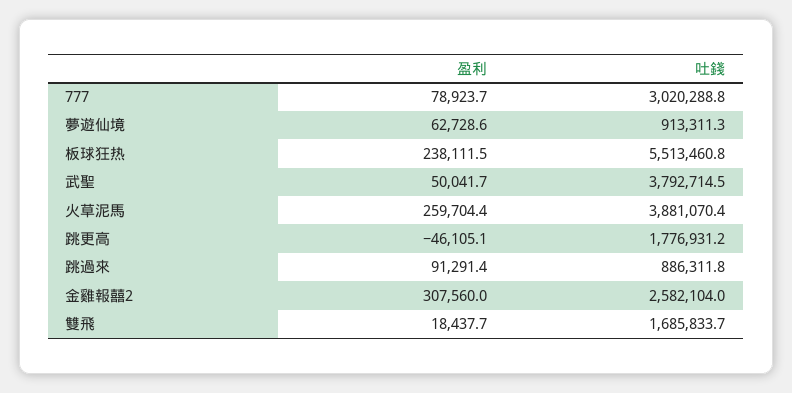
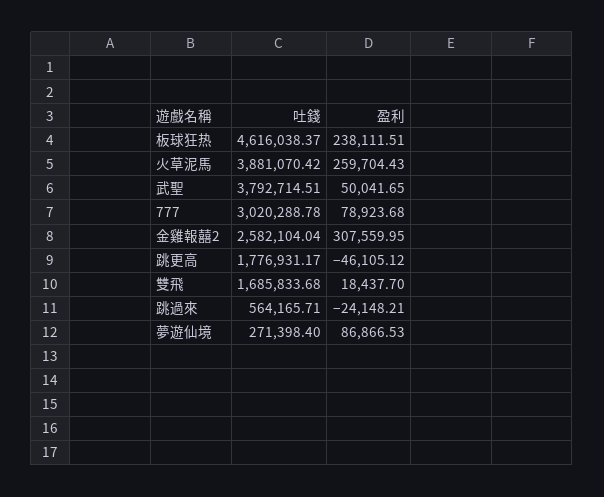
  {
    "盈利": {
      "777": 78923.68,
-     "夢遊仙境": 62728.6,
+     "夢遊仙境": 86866.53,
      "板球狂热": 238111.51,
      "武聖": 50041.65,
      "火草泥馬": 259704.43,
      "跳更高": -46105.12,
-     "跳過來": 91291.4,
+     "跳過來": -24148.21,
      "金雞報囍2": 307559.95,
      "雙飛": 18437.7
    },
    "吐錢": {
      "777": 3020288.78,
-     "夢遊仙境": 913311.3,
+     "夢遊仙境": 271398.4,
-     "板球狂热": 5513460.8,
+     "板球狂热": 4616038.37,
      "武聖": 3792714.51,
      "火草泥馬": 3881070.42,
      "跳更高": 1776931.17,
-     "跳過來": 886311.8,
+     "跳過來": 564165.71,
      "金雞報囍2": 2582104.04,
      "雙飛": 1685833.68
    }
  }

